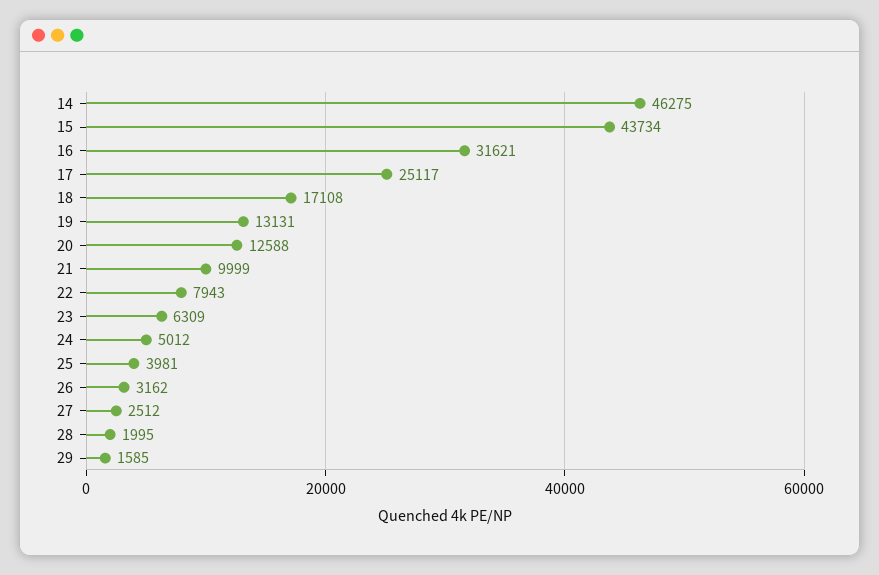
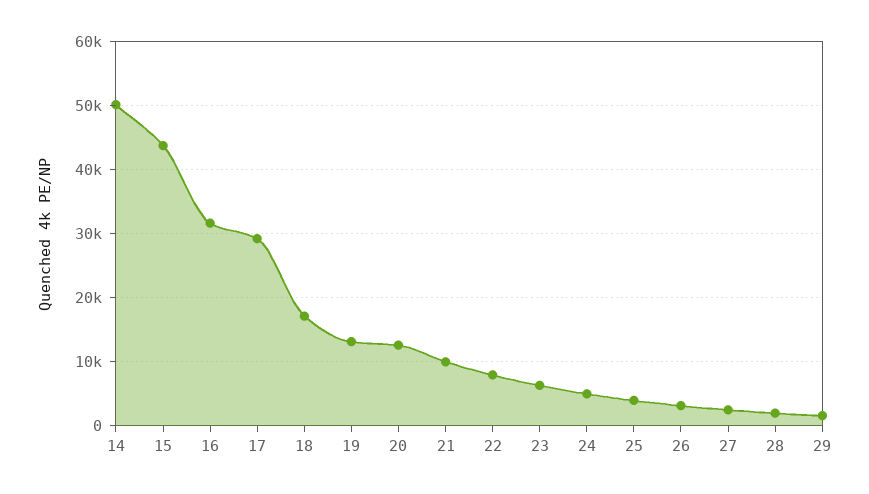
  {
-   "14": 46275,
+   "14": 50000,
    "15": 43734,
    "16": 31621,
-   "17": 25117,
+   "17": 29000,
    "18": 17108,
    "19": 13131,
    "20": 12588,
    "21": 9999,
    "22": 7943,
    "23": 6309,
    "24": 5012,
    "25": 3981,
    "26": 3162,
    "27": 2512,
    "28": 1995,
    "29": 1585
  }

